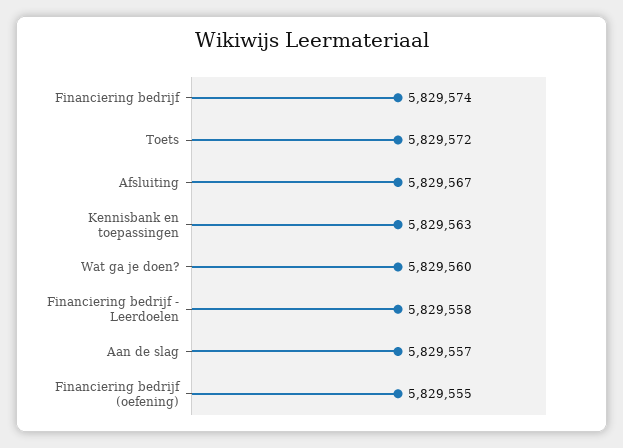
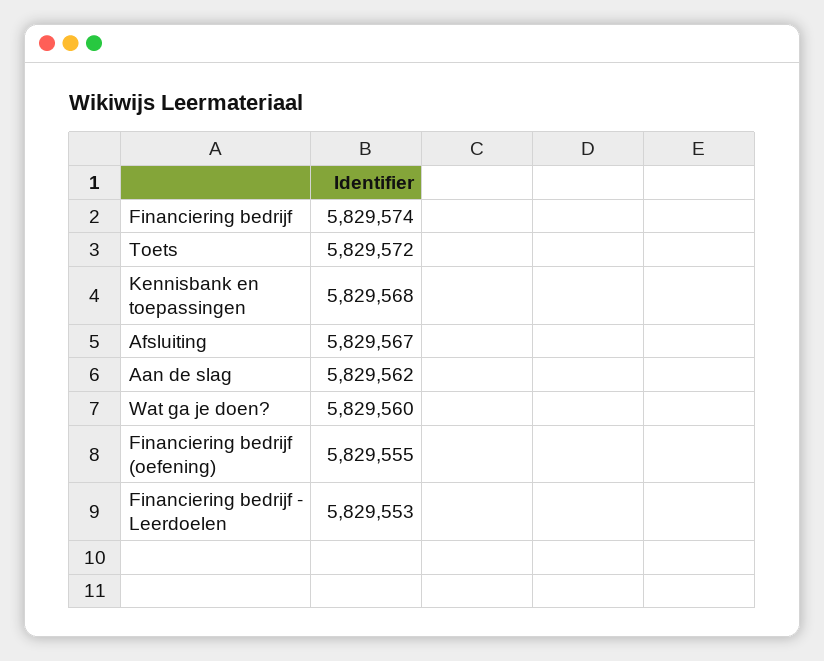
  {
    "Financiering bedrijf": 5829574,
    "Toets": 5829572,
    "Afsluiting": 5829567,
-   "Kennisbank en toepassingen": 5829563,
+   "Kennisbank en toepassingen": 5829568,
    "Wat ga je doen?": 5829560,
-   "Financiering bedrijf - Leerdoelen": 5829558,
+   "Financiering bedrijf - Leerdoelen": 5829553,
-   "Aan de slag": 5829557,
+   "Aan de slag": 5829562,
    "Financiering bedrijf (oefening)": 5829555
  }

